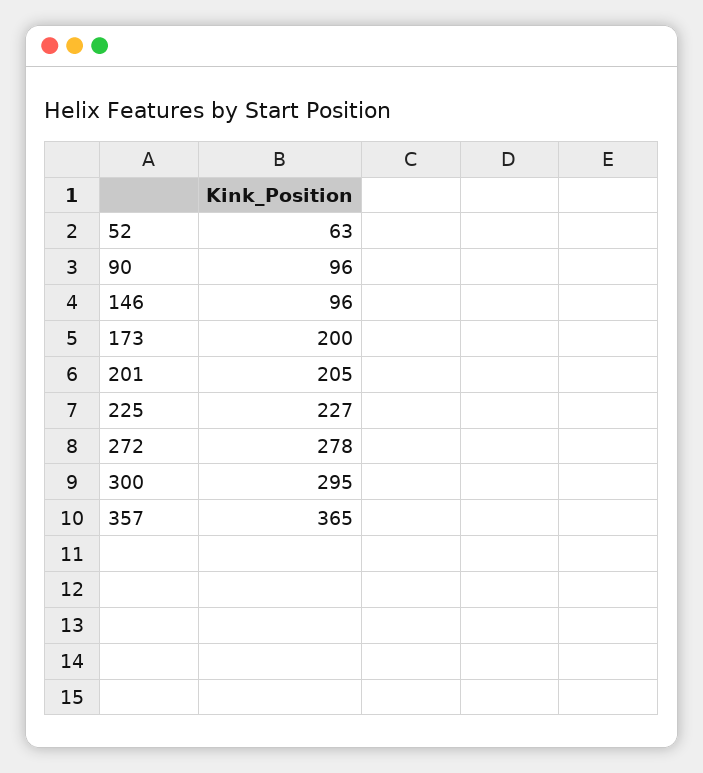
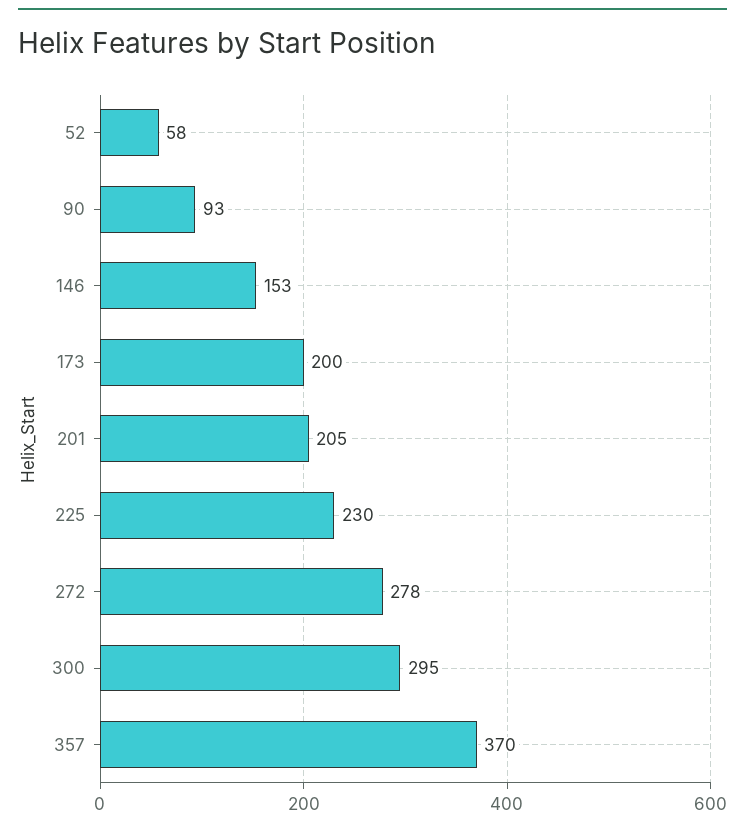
  {
-   "52": 63,
+   "52": 58,
-   "90": 96,
+   "90": 93,
-   "146": 96,
+   "146": 153,
    "173": 200,
    "201": 205,
-   "225": 227,
+   "225": 230,
    "272": 278,
    "300": 295,
-   "357": 365
+   "357": 370
  }

